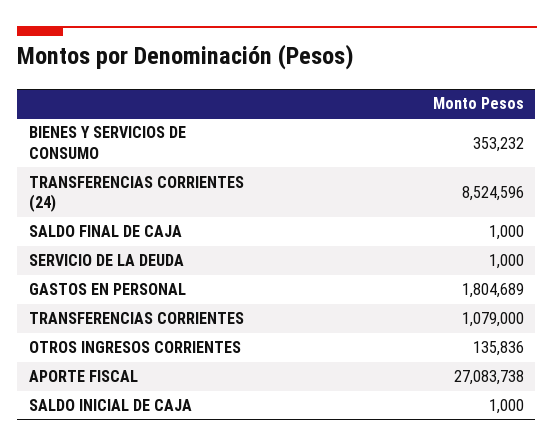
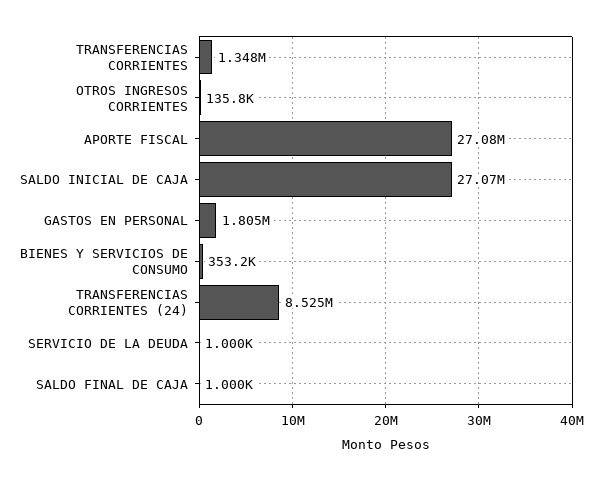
  {
    "BIENES Y SERVICIOS DE CONSUMO": 353232,
    "TRANSFERENCIAS CORRIENTES (24)": 8524596,
    "SALDO FINAL DE CAJA": 1000,
    "SERVICIO DE LA DEUDA": 1000,
    "GASTOS EN PERSONAL": 1804689,
-   "TRANSFERENCIAS CORRIENTES": 1079000,
+   "TRANSFERENCIAS CORRIENTES": 1348000,
    "OTROS INGRESOS CORRIENTES": 135836,
    "APORTE FISCAL": 27083738,
-   "SALDO INICIAL DE CAJA": 1000
+   "SALDO INICIAL DE CAJA": 27070000
  }

